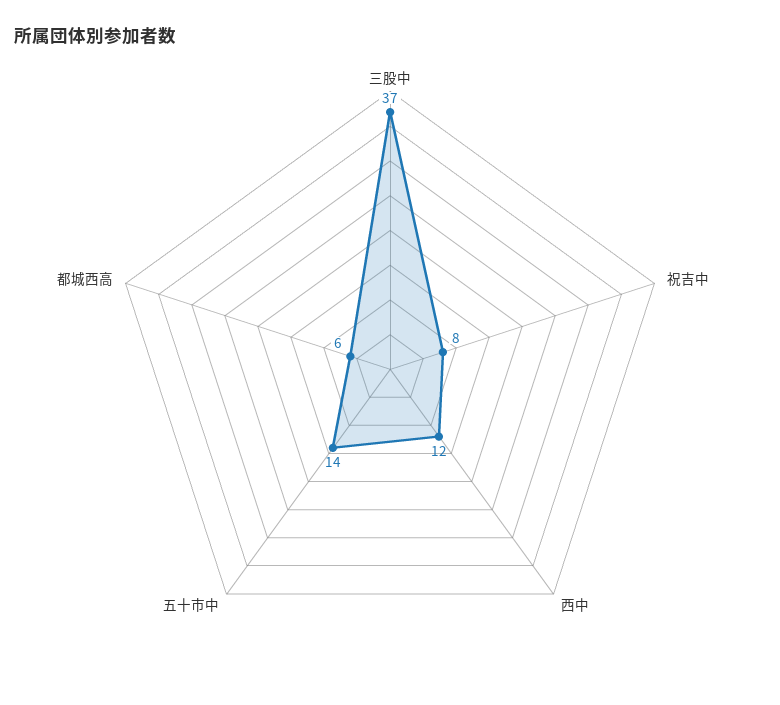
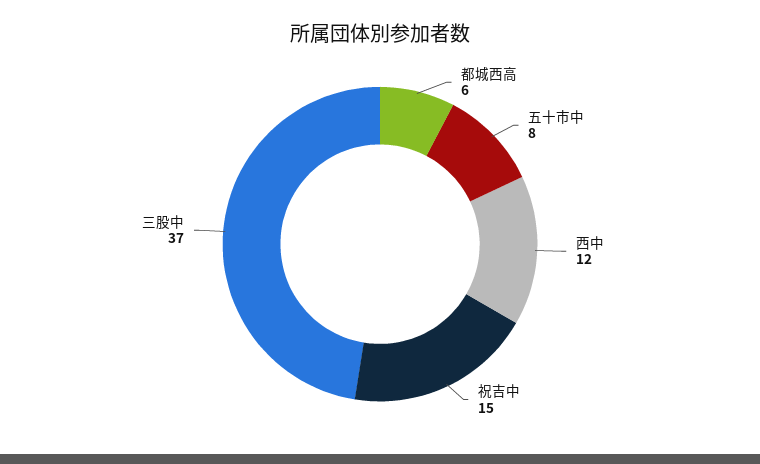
  {
    "三股中": 37,
-   "祝吉中": 8,
+   "祝吉中": 15,
    "西中": 12,
-   "五十市中": 14,
+   "五十市中": 8,
    "都城西高": 6
  }

